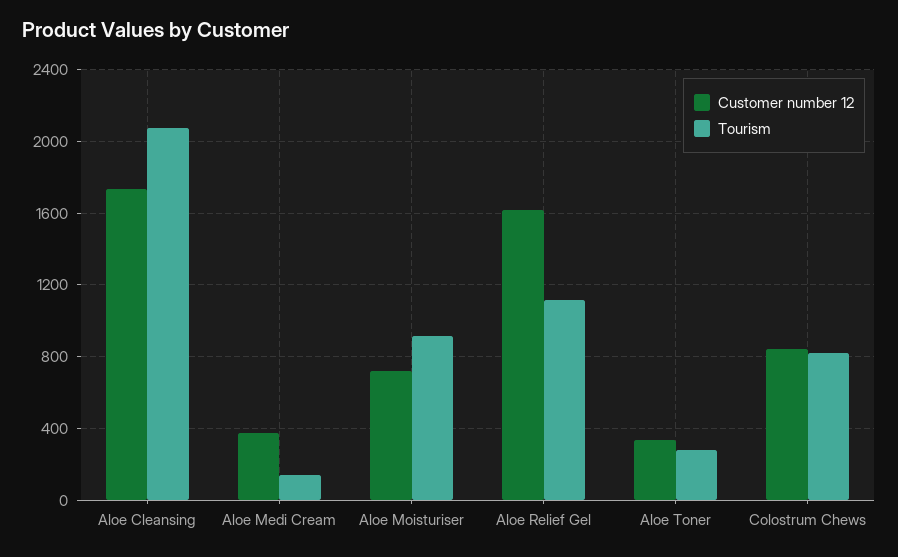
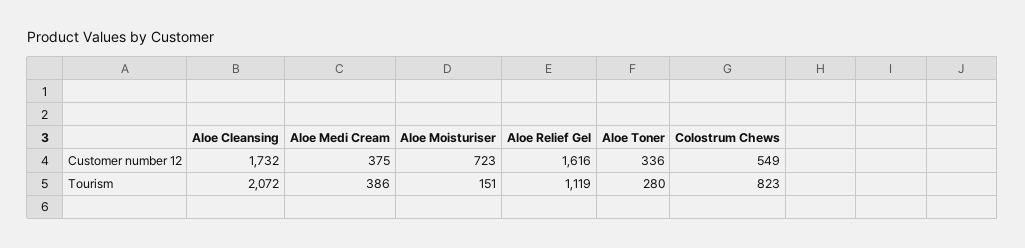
  {
    "Customer number 12": {
      "Aloe Cleansing": 1732,
      "Aloe Medi Cream": 375,
      "Aloe Moisturiser": 723,
      "Aloe Relief Gel": 1616,
      "Aloe Toner": 336,
-     "Colostrum Chews": 850
+     "Colostrum Chews": 549
    },
    "Tourism": {
      "Aloe Cleansing": 2072,
-     "Aloe Medi Cream": 150,
+     "Aloe Medi Cream": 386,
-     "Aloe Moisturiser": 900,
+     "Aloe Moisturiser": 151,
      "Aloe Relief Gel": 1119,
      "Aloe Toner": 280,
      "Colostrum Chews": 823
    }
  }

